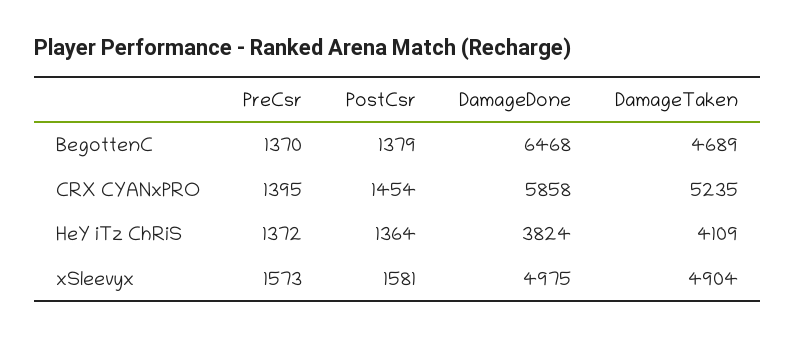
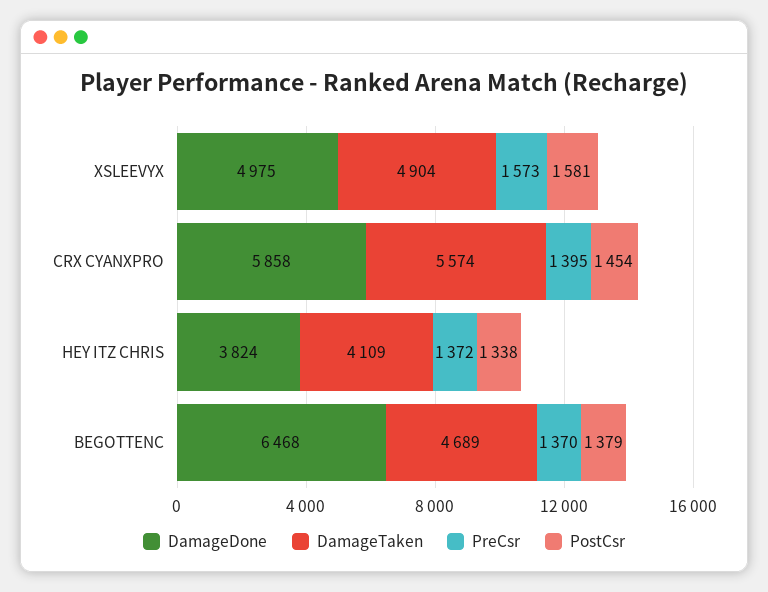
  {
    "PreCsr": {
      "BegottenC": 1370,
      "CRX CYANxPRO": 1395,
      "HeY iTz ChRiS": 1372,
      "xSleevyx": 1573
    },
    "PostCsr": {
      "BegottenC": 1379,
      "CRX CYANxPRO": 1454,
-     "HeY iTz ChRiS": 1364,
+     "HeY iTz ChRiS": 1338,
      "xSleevyx": 1581
    },
    "DamageDone": {
      "BegottenC": 6468,
      "CRX CYANxPRO": 5858,
      "HeY iTz ChRiS": 3824,
      "xSleevyx": 4975
    },
    "DamageTaken": {
      "BegottenC": 4689,
-     "CRX CYANxPRO": 5235,
+     "CRX CYANxPRO": 5574,
      "HeY iTz ChRiS": 4109,
      "xSleevyx": 4904
    }
  }

